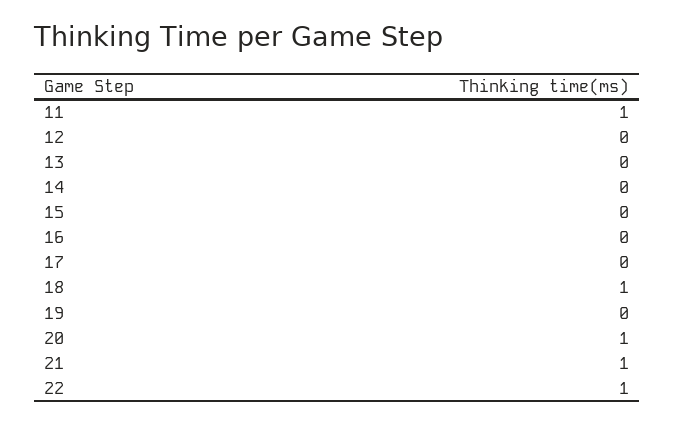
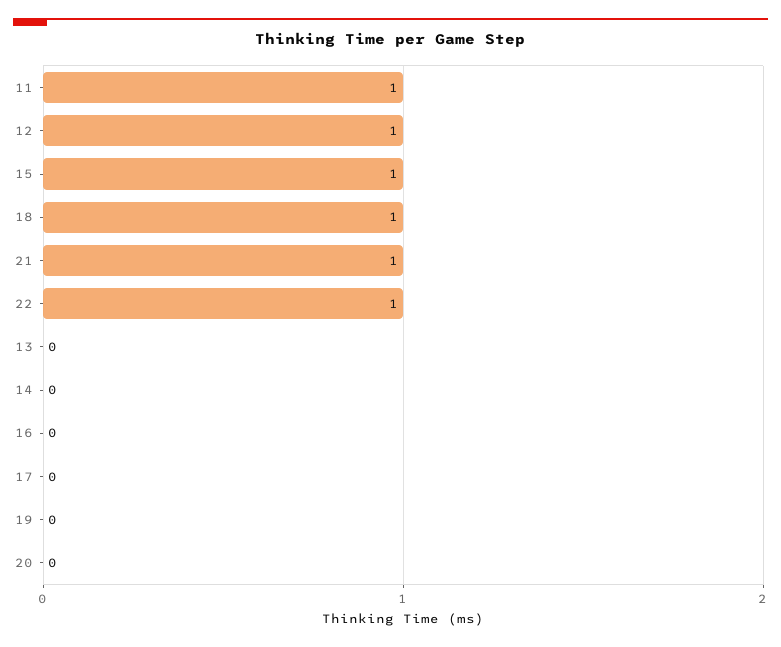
  {
    "11": 1,
-   "12": 0,
+   "12": 1,
    "13": 0,
    "14": 0,
-   "15": 0,
+   "15": 1,
    "16": 0,
    "17": 0,
    "18": 1,
    "19": 0,
-   "20": 1,
+   "20": 0,
    "21": 1,
    "22": 1
  }

